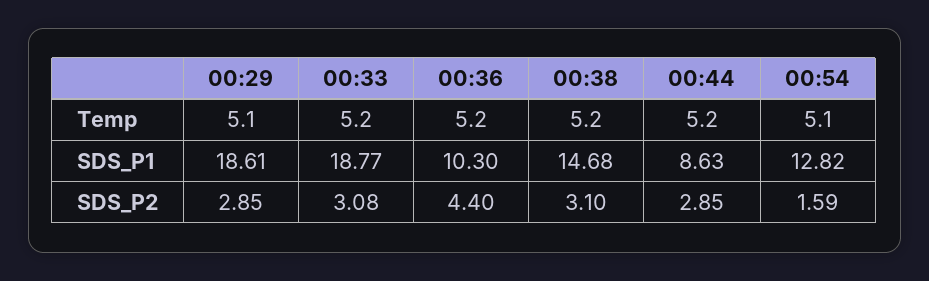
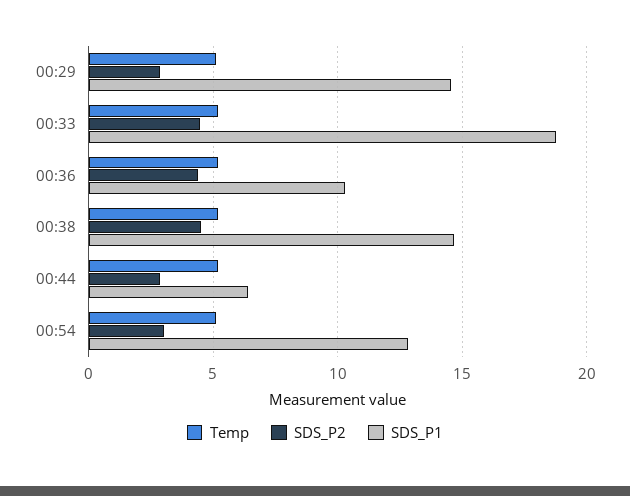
  {
    "Temp": {
      "00:29": 5.1,
      "00:33": 5.2,
      "00:36": 5.2,
      "00:38": 5.2,
      "00:44": 5.2,
      "00:54": 5.1
    },
    "SDS_P1": {
-     "00:29": 18.61,
+     "00:29": 14.5,
      "00:33": 18.77,
      "00:36": 10.3,
      "00:38": 14.68,
-     "00:44": 8.63,
+     "00:44": 6.5,
      "00:54": 12.82
    },
    "SDS_P2": {
      "00:29": 2.85,
-     "00:33": 3.08,
+     "00:33": 4.5,
      "00:36": 4.4,
-     "00:38": 3.1,
+     "00:38": 4.5,
      "00:44": 2.85,
-     "00:54": 1.59
+     "00:54": 3
    }
  }

